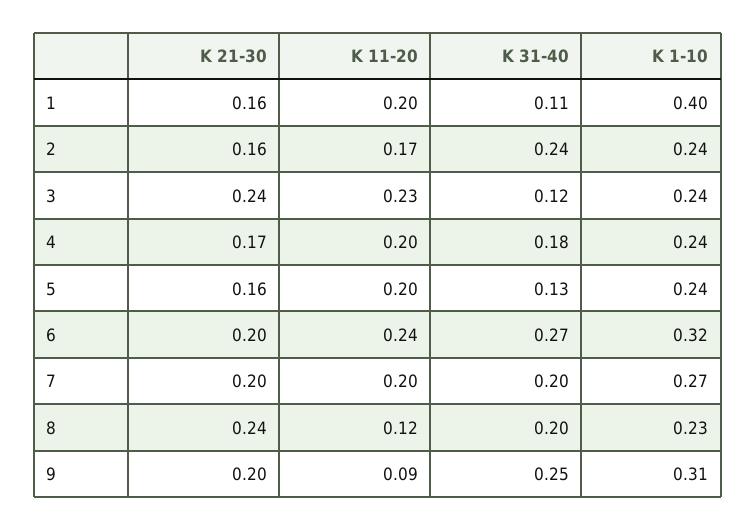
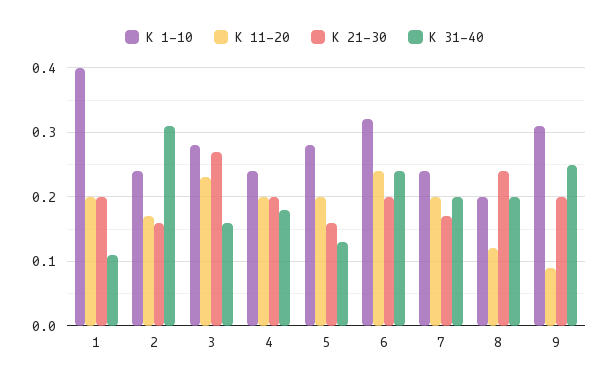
  {
    "K 21-30": {
-     "1": 0.16,
+     "1": 0.2,
      "2": 0.16,
-     "3": 0.24,
+     "3": 0.27,
-     "4": 0.17,
+     "4": 0.2,
      "5": 0.16,
      "6": 0.2,
-     "7": 0.2,
+     "7": 0.17,
      "8": 0.24,
      "9": 0.2
    },
    "K 11-20": {
      "1": 0.2,
      "2": 0.17,
      "3": 0.23,
      "4": 0.2,
      "5": 0.2,
      "6": 0.24,
      "7": 0.2,
      "8": 0.12,
      "9": 0.09
    },
    "K 31-40": {
      "1": 0.11,
-     "2": 0.24,
+     "2": 0.31,
-     "3": 0.12,
+     "3": 0.16,
      "4": 0.18,
      "5": 0.13,
-     "6": 0.27,
+     "6": 0.24,
      "7": 0.2,
      "8": 0.2,
      "9": 0.25
    },
    "K 1-10": {
      "1": 0.4,
      "2": 0.24,
-     "3": 0.24,
+     "3": 0.28,
      "4": 0.24,
-     "5": 0.24,
+     "5": 0.28,
      "6": 0.32,
-     "7": 0.27,
+     "7": 0.24,
-     "8": 0.23,
+     "8": 0.2,
      "9": 0.31
    }
  }

